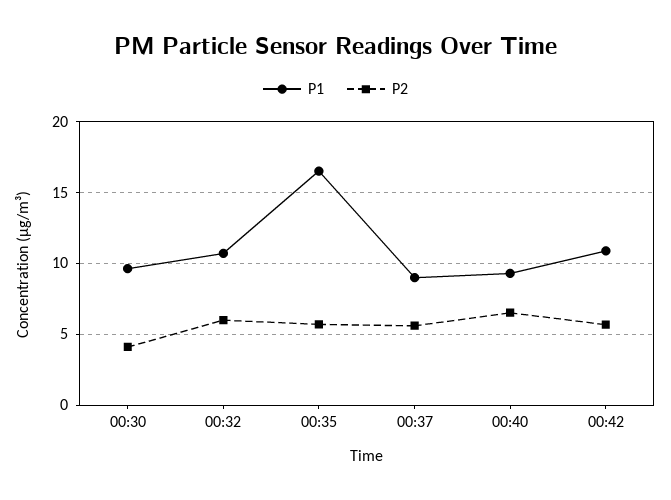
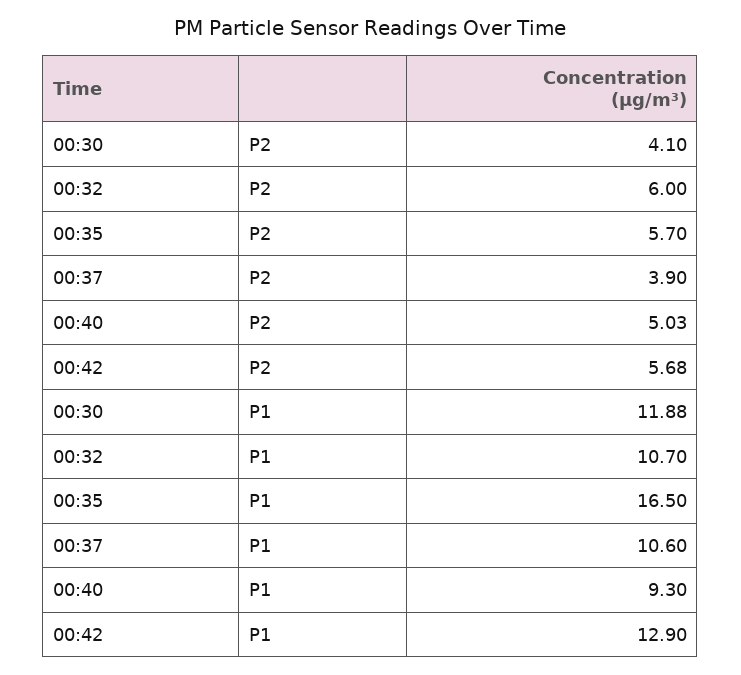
  {
    "P1": {
-     "00:30": 9.5,
+     "00:30": 11.88,
      "00:32": 10.7,
      "00:35": 16.5,
-     "00:37": 9,
+     "00:37": 10.6,
      "00:40": 9.3,
-     "00:42": 11
+     "00:42": 12.9
    },
    "P2": {
      "00:30": 4.1,
      "00:32": 6,
      "00:35": 5.7,
-     "00:37": 5.5,
+     "00:37": 3.9,
-     "00:40": 6.5,
+     "00:40": 5.03,
      "00:42": 5.68
    }
  }

